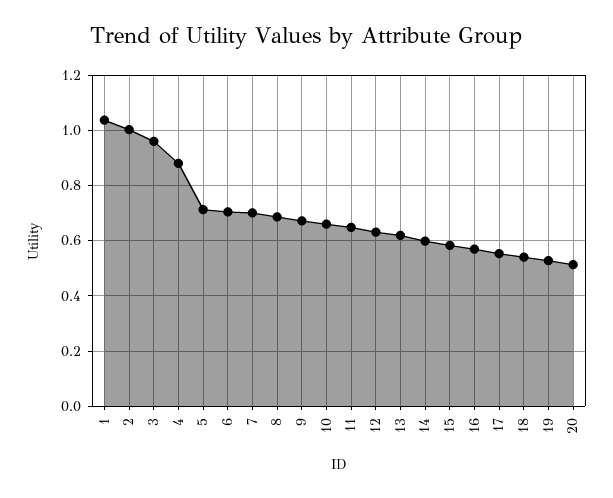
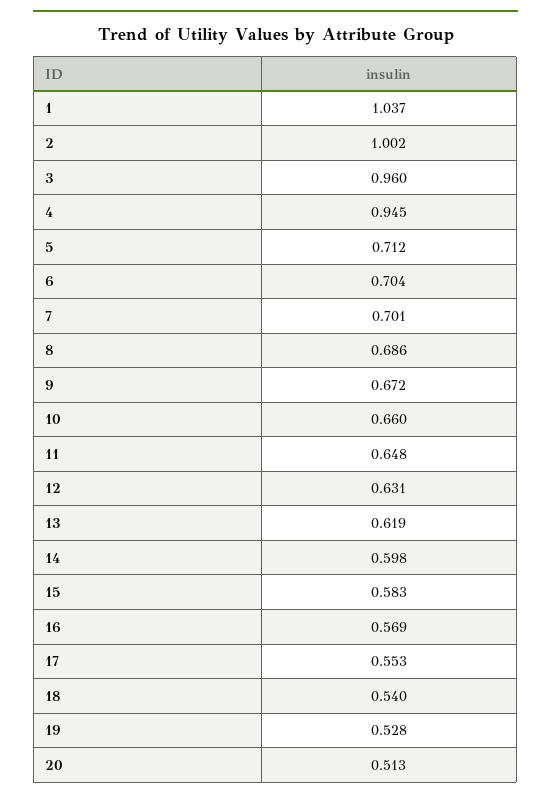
  {
    "1": 1.037,
    "2": 1.002,
    "3": 0.96,
-   "4": 0.875,
+   "4": 0.945,
    "5": 0.712,
    "6": 0.704,
    "7": 0.701,
    "8": 0.686,
    "9": 0.672,
    "10": 0.66,
    "11": 0.648,
    "12": 0.631,
    "13": 0.619,
    "14": 0.598,
    "15": 0.583,
    "16": 0.569,
    "17": 0.553,
    "18": 0.54,
    "19": 0.528,
    "20": 0.513
  }

